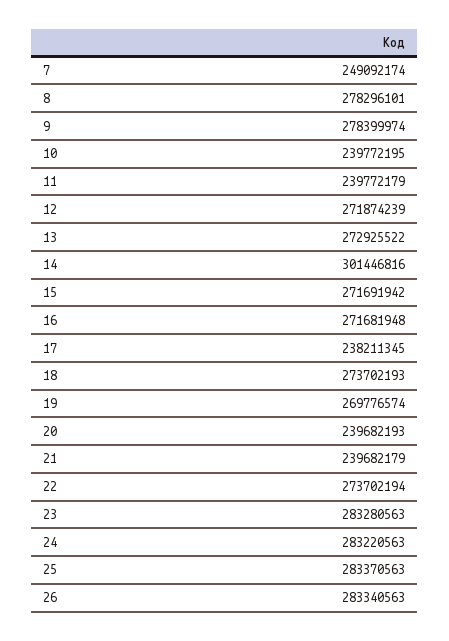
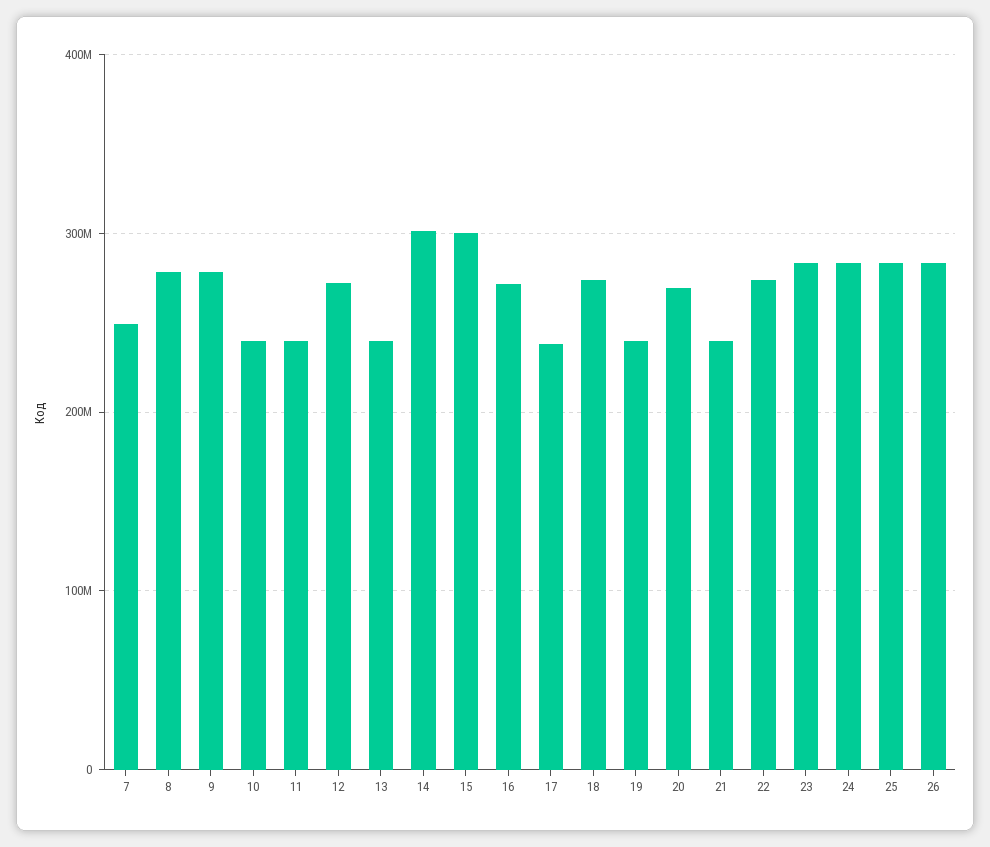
  {
    "7": 249092174,
    "8": 278296101,
    "9": 278399974,
    "10": 239772195,
    "11": 239772179,
    "12": 271874239,
-   "13": 272925522,
+   "13": 240000000,
    "14": 301446816,
-   "15": 271691942,
+   "15": 300000000,
    "16": 271681948,
    "17": 238211345,
    "18": 273702193,
-   "19": 269776574,
+   "19": 240000000,
-   "20": 239682193,
+   "20": 270000000,
    "21": 239682179,
    "22": 273702194,
    "23": 283280563,
    "24": 283220563,
    "25": 283370563,
    "26": 283340563
  }

